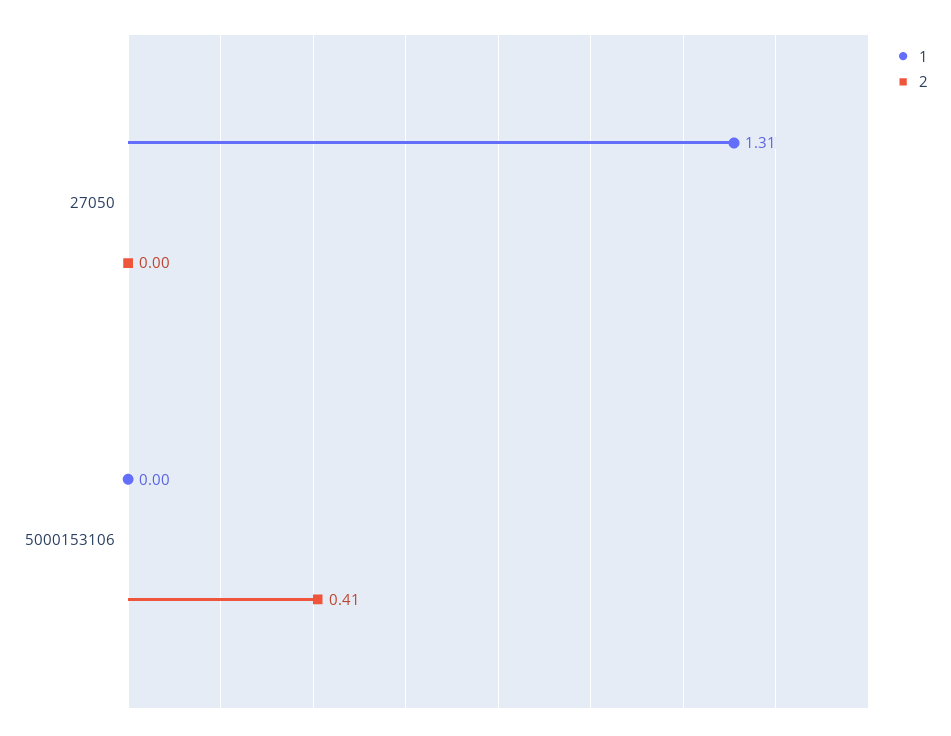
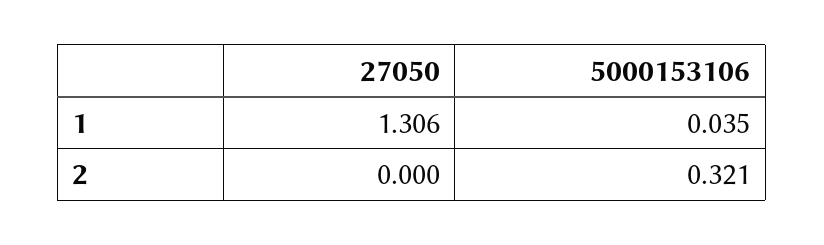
  {
    "1": {
      "27050": 1.306,
-     "5000153106": 0
+     "5000153106": 0.035
    },
    "2": {
      "27050": 0,
-     "5000153106": 0.41
+     "5000153106": 0.321
    }
  }

